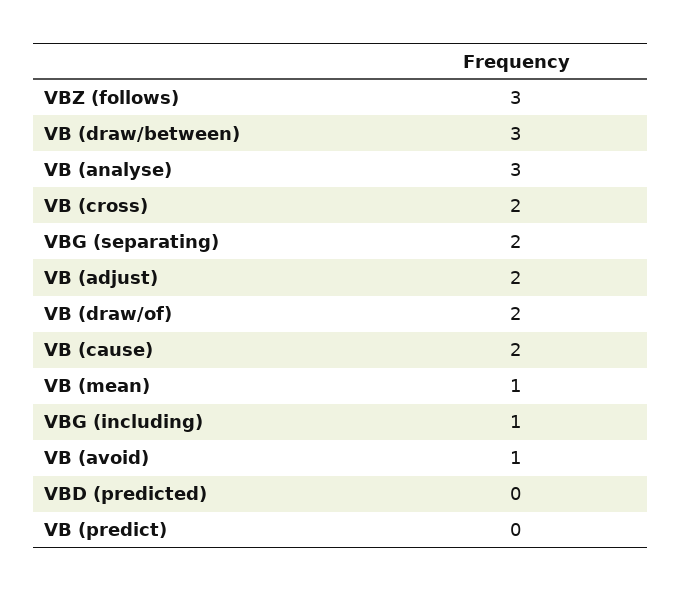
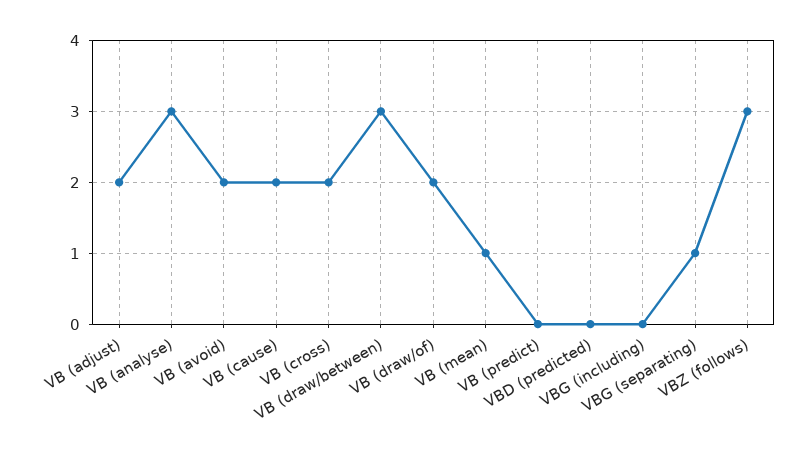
  {
    "VBZ (follows)": 3,
    "VB (draw/between)": 3,
    "VB (analyse)": 3,
    "VB (cross)": 2,
-   "VBG (separating)": 2,
+   "VBG (separating)": 1,
    "VB (adjust)": 2,
    "VB (draw/of)": 2,
    "VB (cause)": 2,
    "VB (mean)": 1,
-   "VBG (including)": 1,
+   "VBG (including)": 0,
-   "VB (avoid)": 1,
+   "VB (avoid)": 2,
    "VBD (predicted)": 0,
    "VB (predict)": 0
  }

